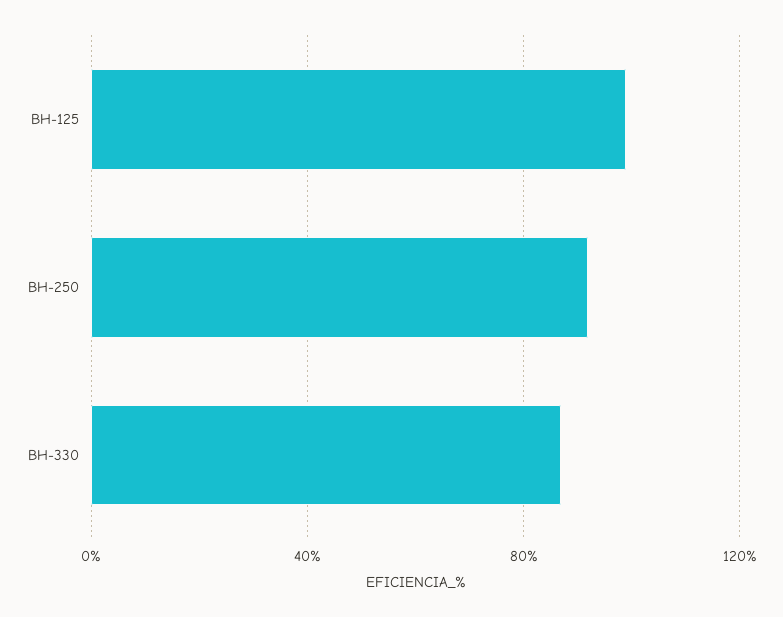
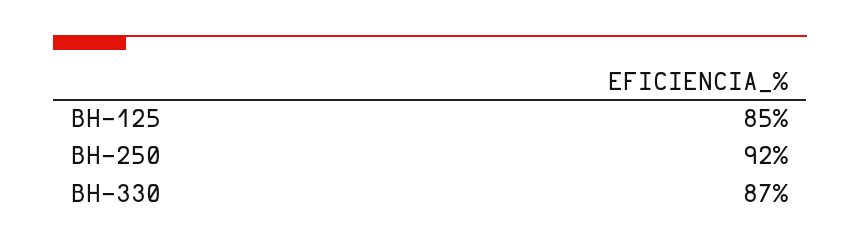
  {
-   "BH-125": 100,
+   "BH-125": 85,
    "BH-250": 92,
    "BH-330": 87
  }

